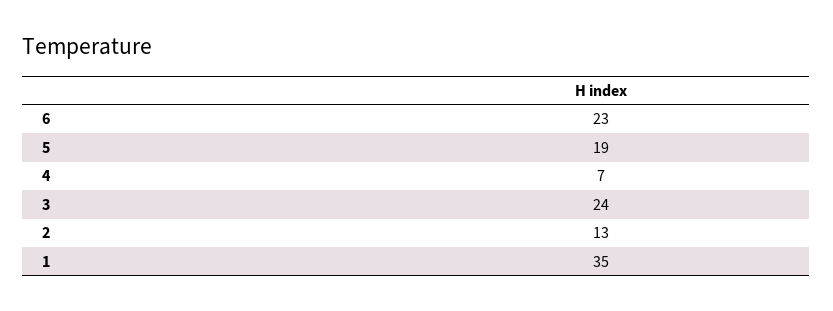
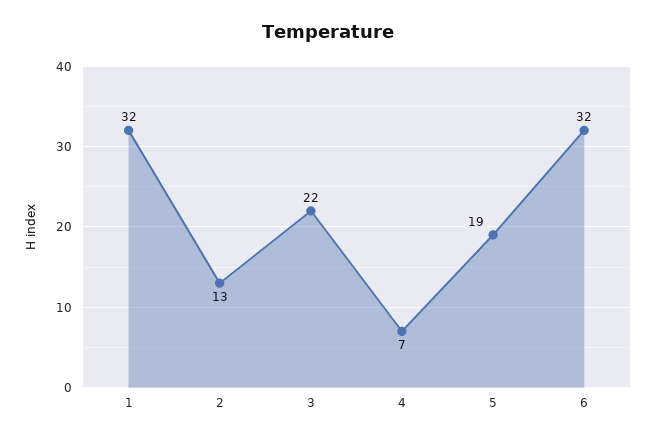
  {
-   "6": 23,
+   "6": 32,
    "5": 19,
    "4": 7,
-   "3": 24,
+   "3": 22,
    "2": 13,
-   "1": 35
+   "1": 32
  }

